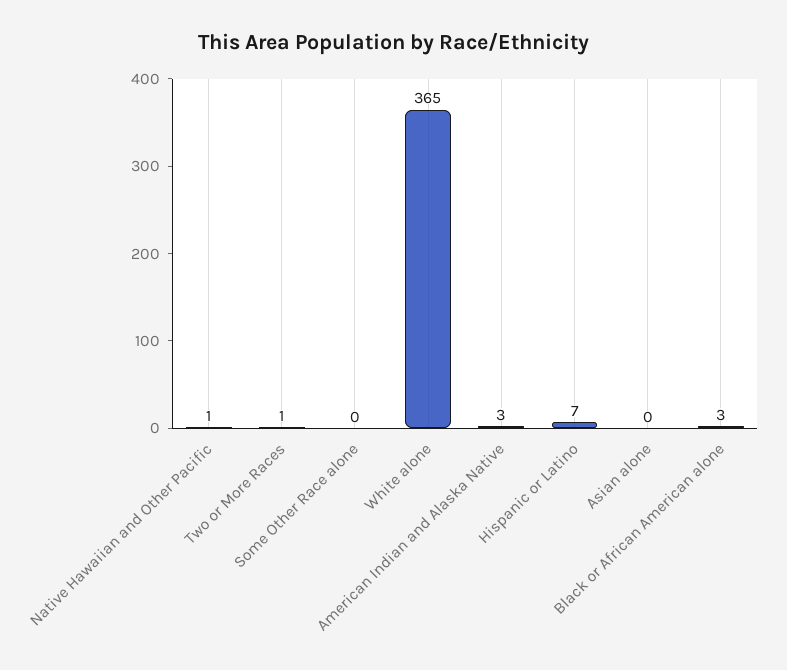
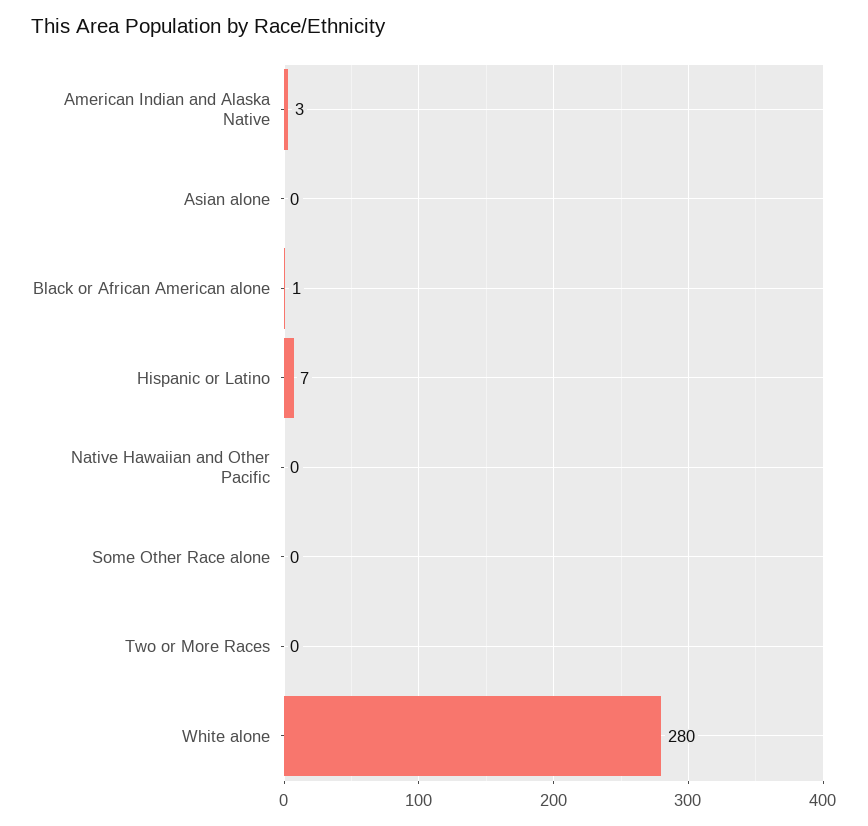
  {
-   "Native Hawaiian and Other Pacific": 1,
+   "Native Hawaiian and Other Pacific": 0,
-   "Two or More Races": 1,
+   "Two or More Races": 0,
    "Some Other Race alone": 0,
-   "White alone": 365,
+   "White alone": 280,
    "American Indian and Alaska Native": 3,
    "Hispanic or Latino": 7,
    "Asian alone": 0,
-   "Black or African American alone": 3
+   "Black or African American alone": 1
  }

